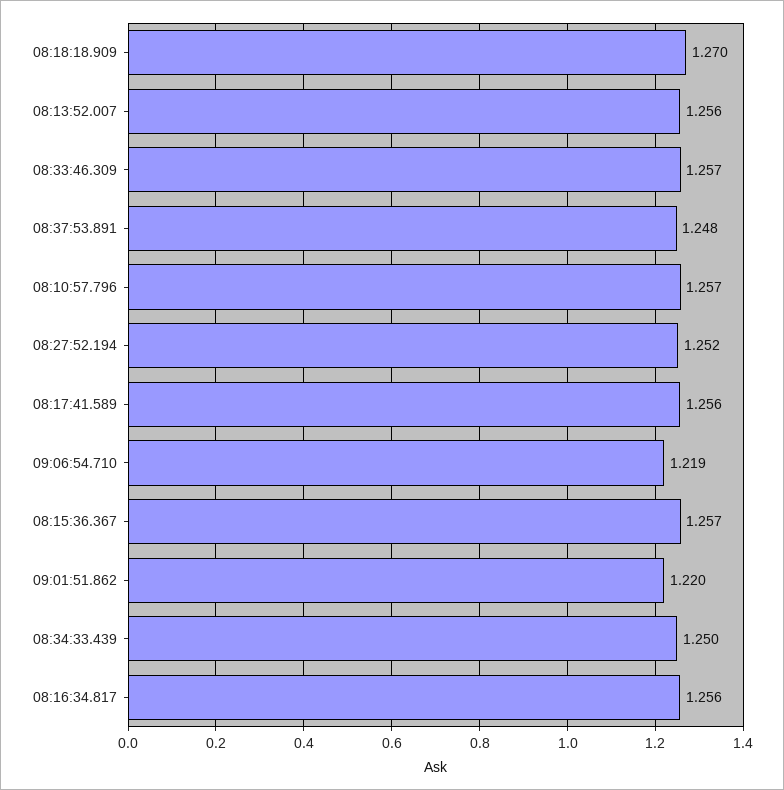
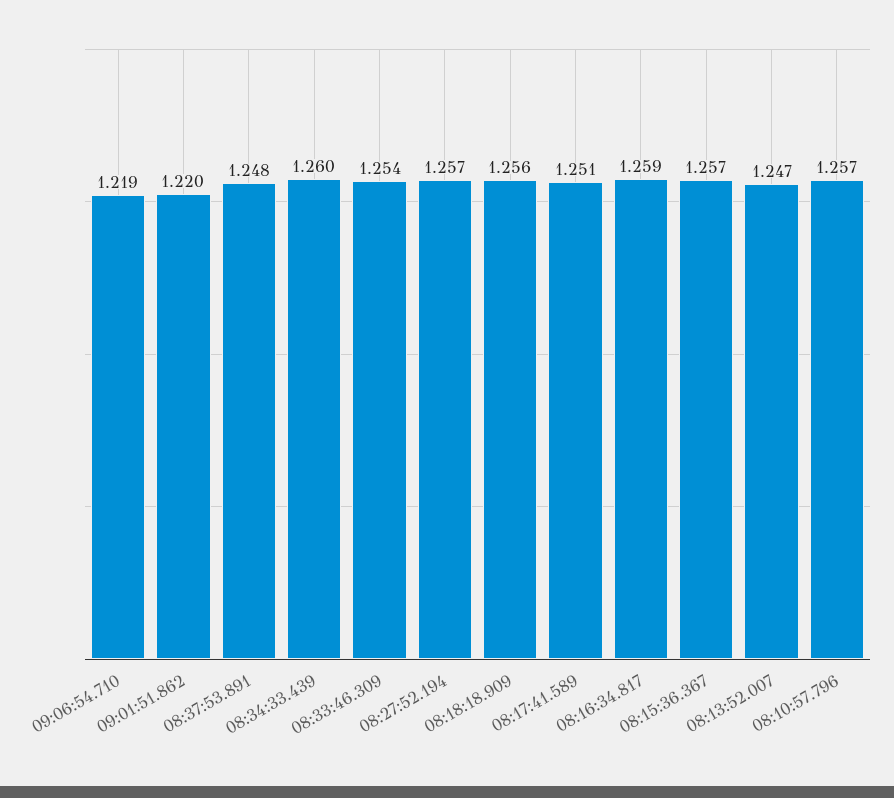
  {
-   "08:18:18.909": 1.27,
+   "08:18:18.909": 1.256,
-   "08:13:52.007": 1.256,
+   "08:13:52.007": 1.247,
-   "08:33:46.309": 1.257,
+   "08:33:46.309": 1.254,
    "08:37:53.891": 1.248,
    "08:10:57.796": 1.257,
-   "08:27:52.194": 1.252,
+   "08:27:52.194": 1.257,
-   "08:17:41.589": 1.256,
+   "08:17:41.589": 1.251,
    "09:06:54.710": 1.219,
    "08:15:36.367": 1.257,
    "09:01:51.862": 1.22,
-   "08:34:33.439": 1.25,
+   "08:34:33.439": 1.26,
-   "08:16:34.817": 1.256
+   "08:16:34.817": 1.259
  }

